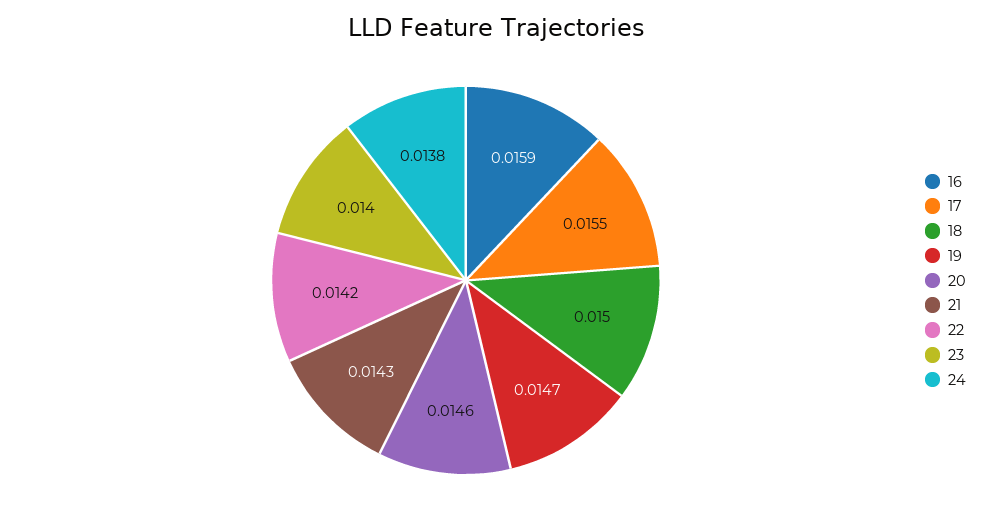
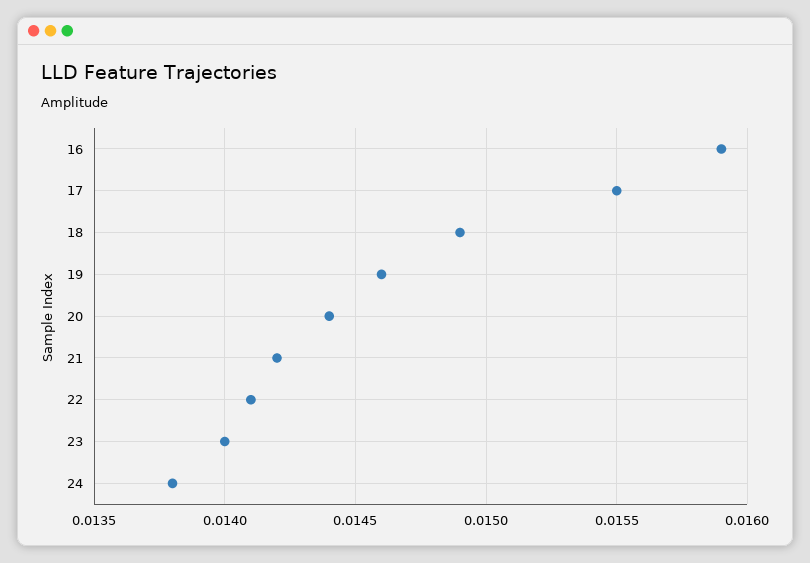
  {
    "16": 0.0159,
    "17": 0.0155,
-   "18": 0.015,
+   "18": 0.0149,
-   "19": 0.0147,
+   "19": 0.0146,
-   "20": 0.0146,
+   "20": 0.0144,
-   "21": 0.0143,
+   "21": 0.0142,
-   "22": 0.0142,
+   "22": 0.0141,
    "23": 0.014,
    "24": 0.0138
  }

